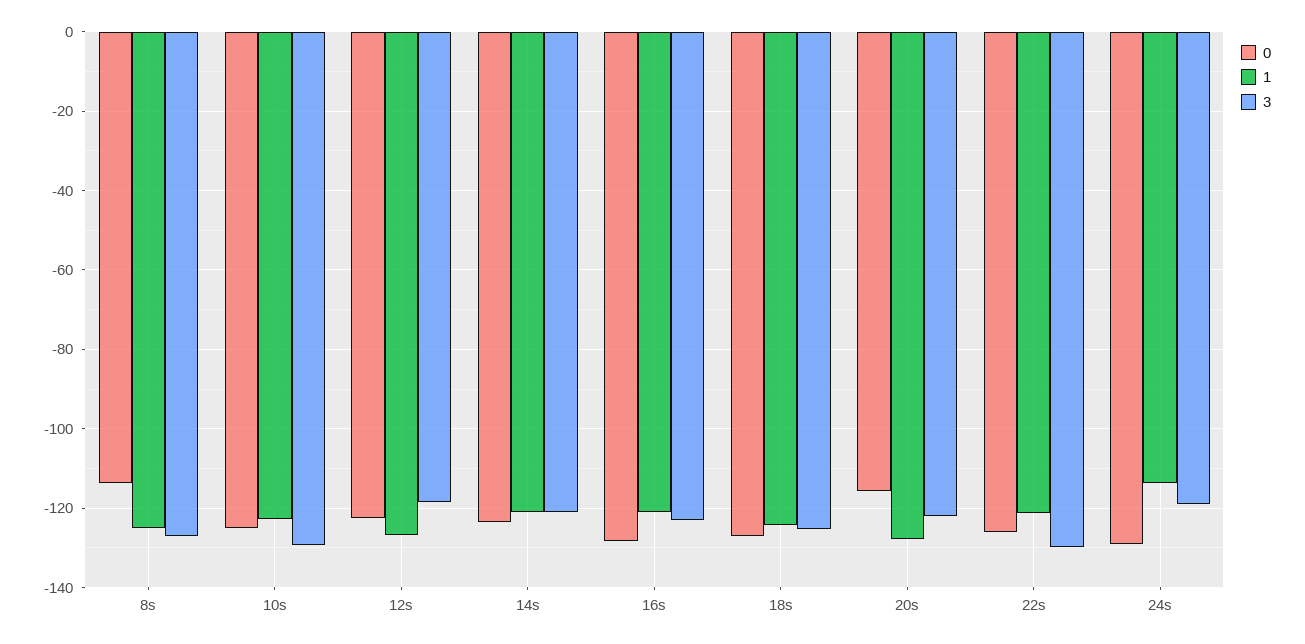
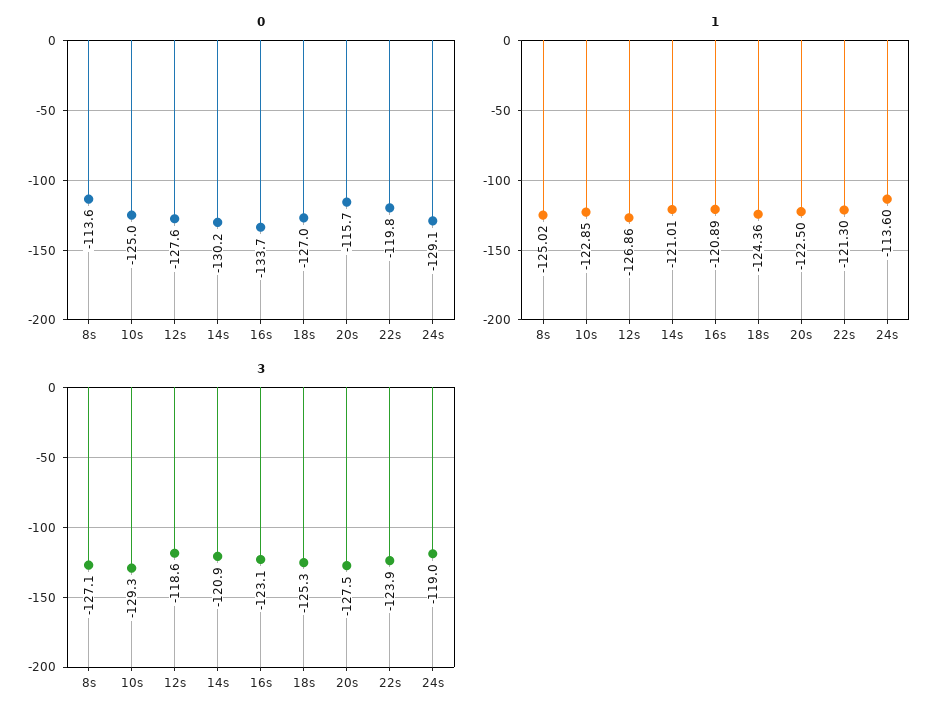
  {
    "0": {
      "8s": -113.6,
      "10s": -125,
-     "12s": -122,
+     "12s": -127.6,
-     "14s": -124,
+     "14s": -130.2,
-     "16s": -128,
+     "16s": -133.7,
      "18s": -127,
      "20s": -115.7,
-     "22s": -126,
+     "22s": -119.8,
      "24s": -129.1
    },
    "1": {
      "8s": -125.02,
      "10s": -122.85,
      "12s": -126.86,
      "14s": -121.01,
      "16s": -120.89,
      "18s": -124.36,
-     "20s": -128,
+     "20s": -122.5,
      "22s": -121.3,
      "24s": -113.6
    },
    "3": {
      "8s": -127.1,
      "10s": -129.3,
      "12s": -118.6,
      "14s": -120.9,
      "16s": -123.1,
      "18s": -125.3,
-     "20s": -122,
+     "20s": -127.5,
-     "22s": -130,
+     "22s": -123.9,
      "24s": -119
    }
  }

